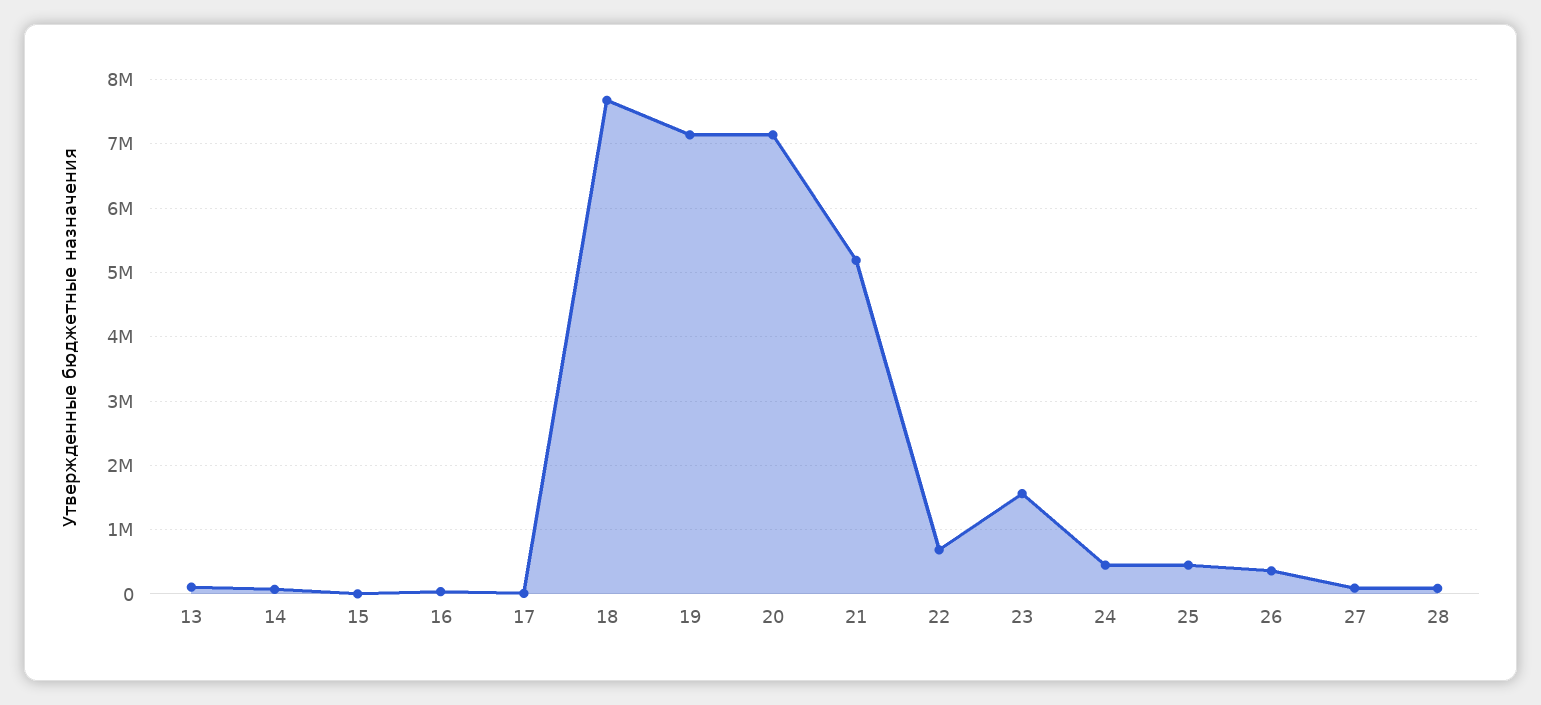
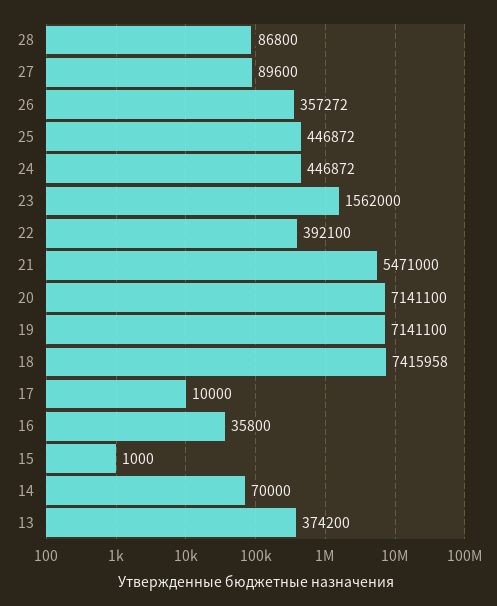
  {
-   "13": 100000,
+   "13": 374200,
    "14": 70000,
    "15": 1000,
    "16": 35800,
    "17": 10000,
-   "18": 7700000,
+   "18": 7415958,
    "19": 7141100,
    "20": 7141100,
-   "21": 5200000,
+   "21": 5471000,
-   "22": 700000,
+   "22": 392100,
    "23": 1562000,
    "24": 446872,
    "25": 446872,
    "26": 357272,
    "27": 89600,
    "28": 86800
  }

